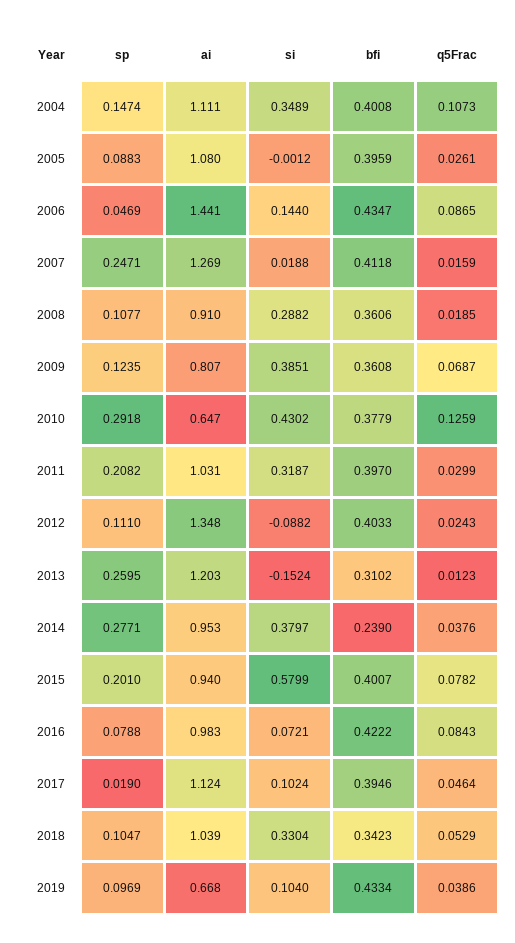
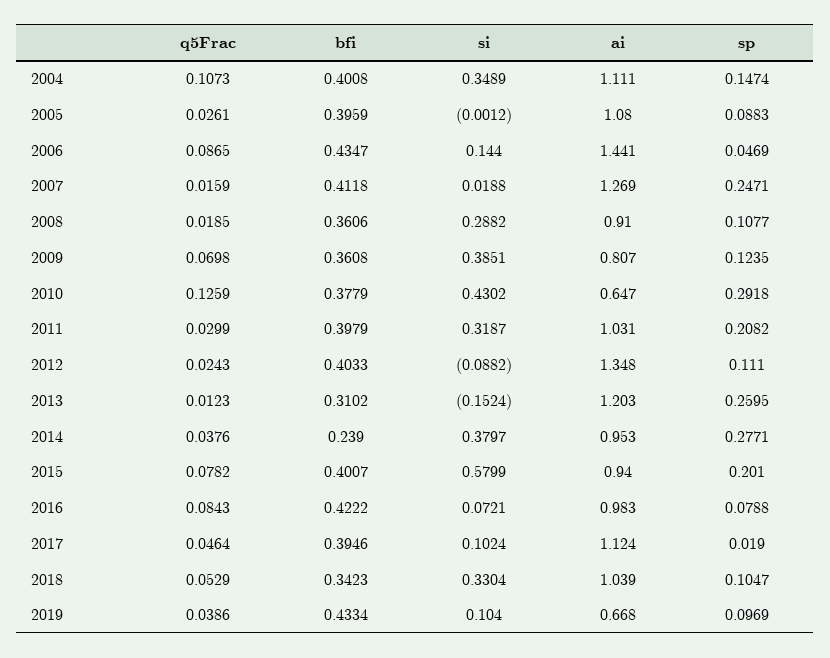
  {
    "sp": {
      "2004": 0.1474,
      "2005": 0.0883,
      "2006": 0.0469,
      "2007": 0.2471,
      "2008": 0.1077,
      "2009": 0.1235,
      "2010": 0.2918,
      "2011": 0.2082,
      "2012": 0.111,
      "2013": 0.2595,
      "2014": 0.2771,
      "2015": 0.201,
      "2016": 0.0788,
      "2017": 0.019,
      "2018": 0.1047,
      "2019": 0.0969
    },
    "ai": {
      "2004": 1.111,
      "2005": 1.08,
      "2006": 1.441,
      "2007": 1.269,
      "2008": 0.91,
      "2009": 0.807,
      "2010": 0.647,
      "2011": 1.031,
      "2012": 1.348,
      "2013": 1.203,
      "2014": 0.953,
      "2015": 0.94,
      "2016": 0.983,
      "2017": 1.124,
      "2018": 1.039,
      "2019": 0.668
    },
    "si": {
      "2004": 0.3489,
      "2005": -0.0012,
      "2006": 0.144,
      "2007": 0.0188,
      "2008": 0.2882,
      "2009": 0.3851,
      "2010": 0.4302,
      "2011": 0.3187,
      "2012": -0.0882,
      "2013": -0.1524,
      "2014": 0.3797,
      "2015": 0.5799,
      "2016": 0.0721,
      "2017": 0.1024,
      "2018": 0.3304,
      "2019": 0.104
    },
    "bfi": {
      "2004": 0.4008,
      "2005": 0.3959,
      "2006": 0.4347,
      "2007": 0.4118,
      "2008": 0.3606,
      "2009": 0.3608,
      "2010": 0.3779,
-     "2011": 0.397,
+     "2011": 0.3979,
      "2012": 0.4033,
      "2013": 0.3102,
      "2014": 0.239,
      "2015": 0.4007,
      "2016": 0.4222,
      "2017": 0.3946,
      "2018": 0.3423,
      "2019": 0.4334
    },
    "q5Frac": {
      "2004": 0.1073,
      "2005": 0.0261,
      "2006": 0.0865,
      "2007": 0.0159,
      "2008": 0.0185,
-     "2009": 0.0687,
+     "2009": 0.0698,
      "2010": 0.1259,
      "2011": 0.0299,
      "2012": 0.0243,
      "2013": 0.0123,
      "2014": 0.0376,
      "2015": 0.0782,
      "2016": 0.0843,
      "2017": 0.0464,
      "2018": 0.0529,
      "2019": 0.0386
    }
  }

